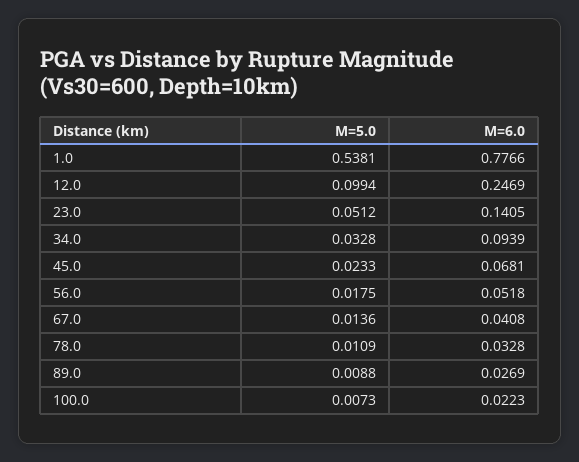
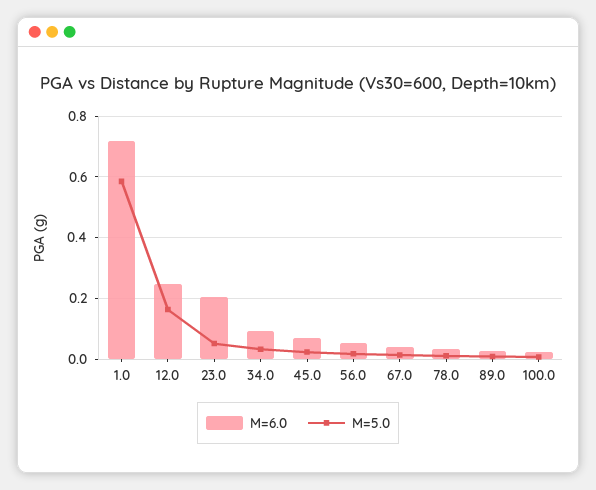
  {
    "M=5.0": {
-     "1.0": 0.5381,
+     "1.0": 0.58,
-     "12.0": 0.0994,
+     "12.0": 0.16,
      "23.0": 0.0512,
      "34.0": 0.0328,
      "45.0": 0.0233,
      "56.0": 0.0175,
      "67.0": 0.0136,
      "78.0": 0.0109,
      "89.0": 0.0088,
      "100.0": 0.0073
    },
    "M=6.0": {
-     "1.0": 0.7766,
+     "1.0": 0.72,
      "12.0": 0.2469,
-     "23.0": 0.1405,
+     "23.0": 0.2,
      "34.0": 0.0939,
      "45.0": 0.0681,
      "56.0": 0.0518,
      "67.0": 0.0408,
      "78.0": 0.0328,
      "89.0": 0.0269,
      "100.0": 0.0223
    }
  }

